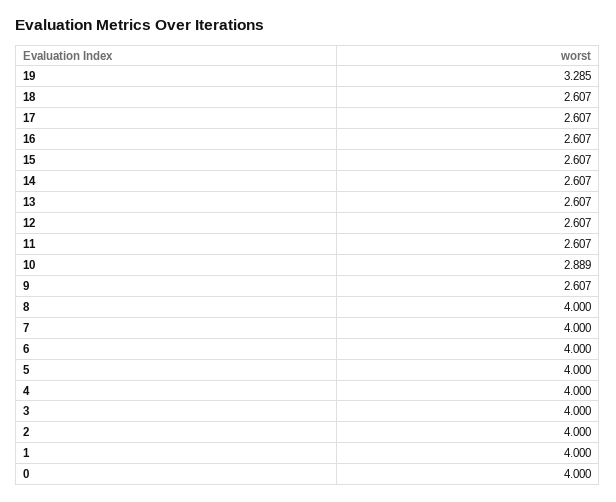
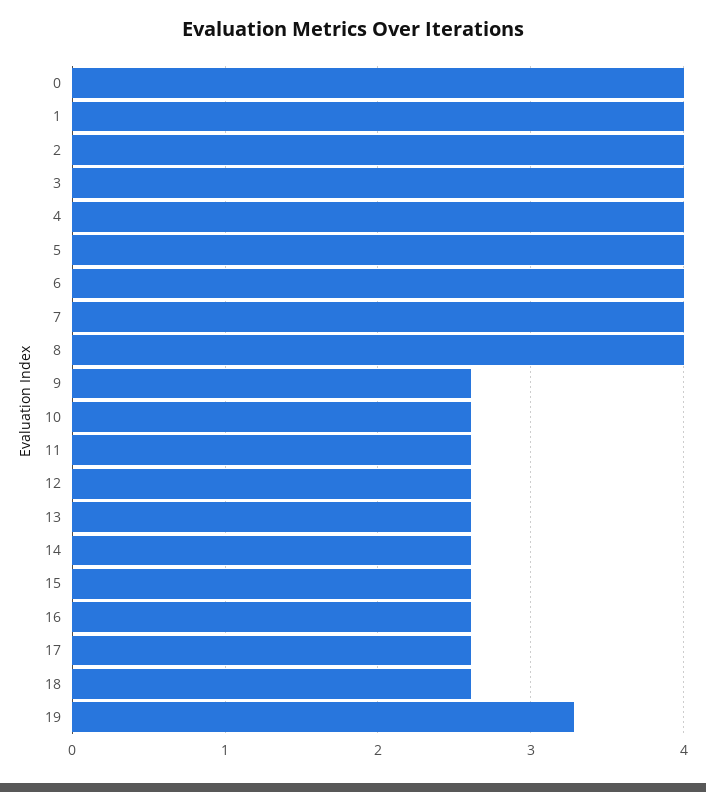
  {
    "19": 3.285,
    "18": 2.607,
    "17": 2.607,
    "16": 2.607,
    "15": 2.607,
    "14": 2.607,
    "13": 2.607,
    "12": 2.607,
    "11": 2.607,
-   "10": 2.889,
+   "10": 2.6,
    "9": 2.607,
    "8": 4,
    "7": 4,
    "6": 4,
    "5": 4,
    "4": 4,
    "3": 4,
    "2": 4,
    "1": 4,
    "0": 4
  }

